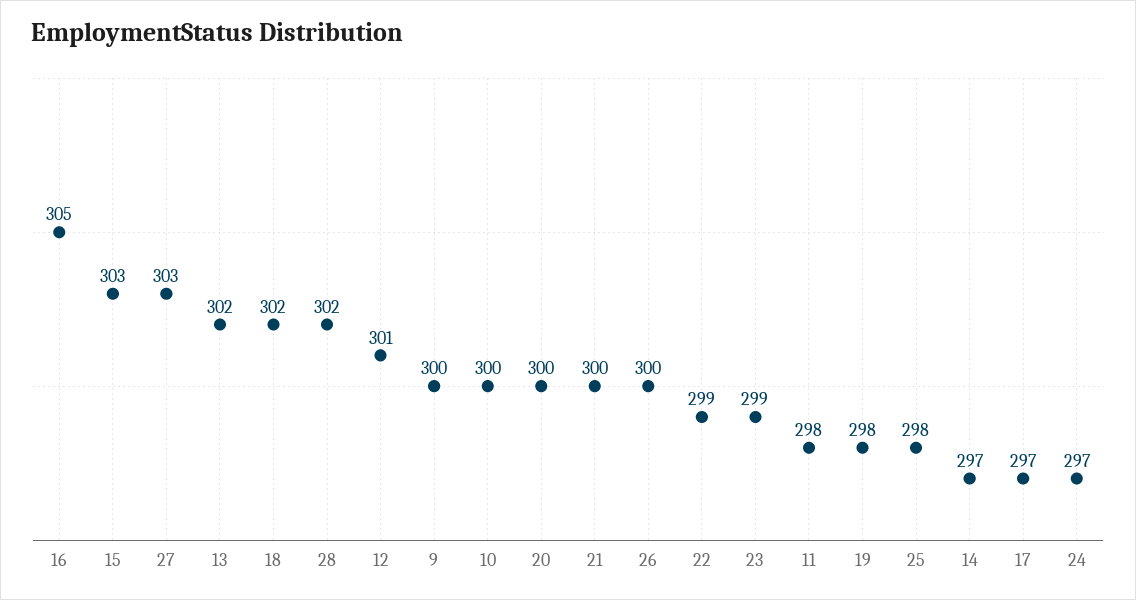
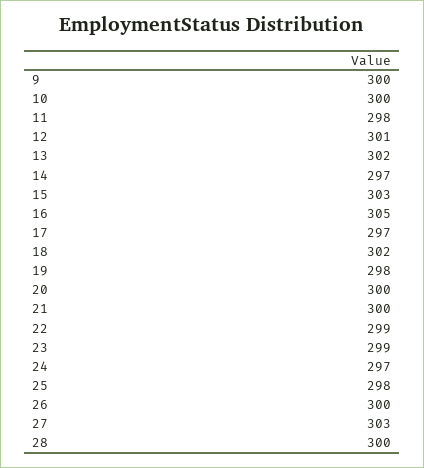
  {
    "16": 305,
    "15": 303,
    "27": 303,
    "13": 302,
    "18": 302,
-   "28": 302,
+   "28": 300,
    "12": 301,
    "9": 300,
    "10": 300,
    "20": 300,
    "21": 300,
    "26": 300,
    "22": 299,
    "23": 299,
    "11": 298,
    "19": 298,
    "25": 298,
    "14": 297,
    "17": 297,
    "24": 297
  }

